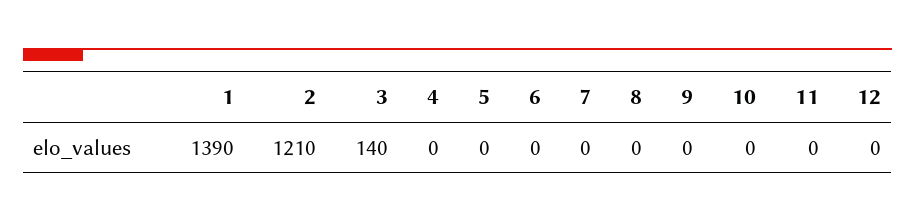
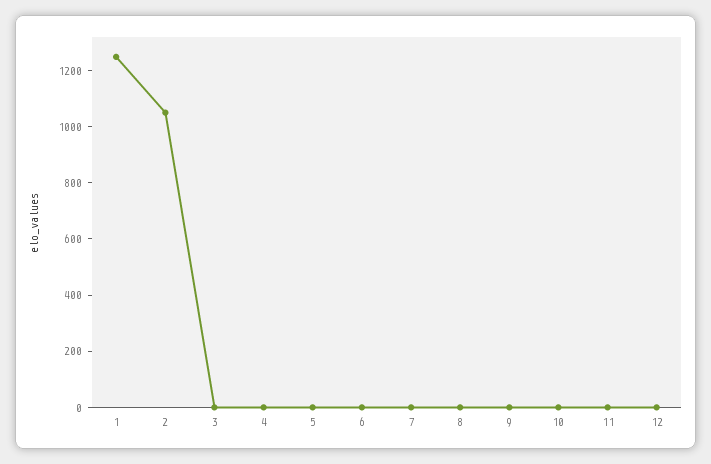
  {
-   "1": 1390,
+   "1": 1250,
-   "2": 1210,
+   "2": 1050,
-   "3": 140,
+   "3": 0,
    "4": 0,
    "5": 0,
    "6": 0,
    "7": 0,
    "8": 0,
    "9": 0,
    "10": 0,
    "11": 0,
    "12": 0
  }

